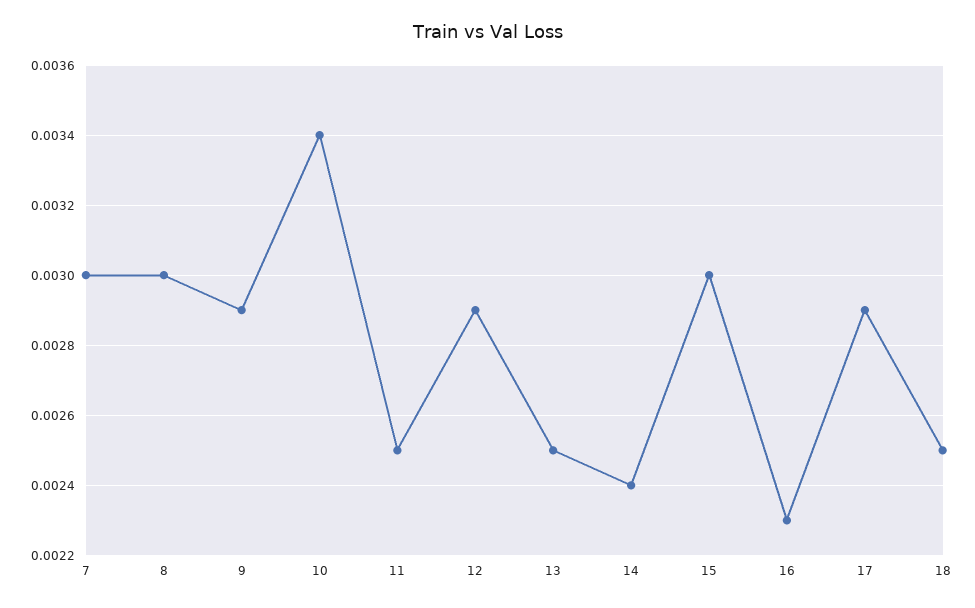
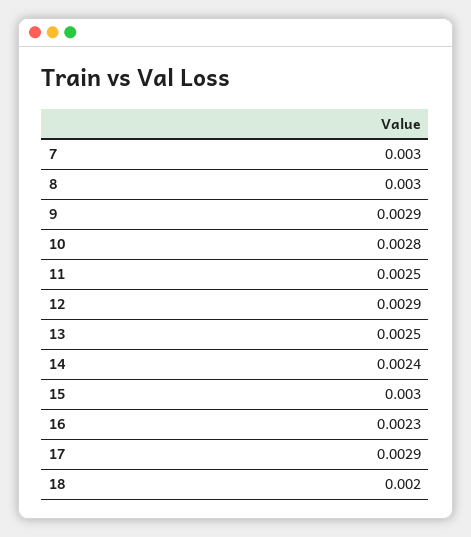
  {
    "7": 0.003,
    "8": 0.003,
    "9": 0.0029,
-   "10": 0.0034,
+   "10": 0.0028,
    "11": 0.0025,
    "12": 0.0029,
    "13": 0.0025,
    "14": 0.0024,
    "15": 0.003,
    "16": 0.0023,
    "17": 0.0029,
-   "18": 0.0025
+   "18": 0.002
  }

